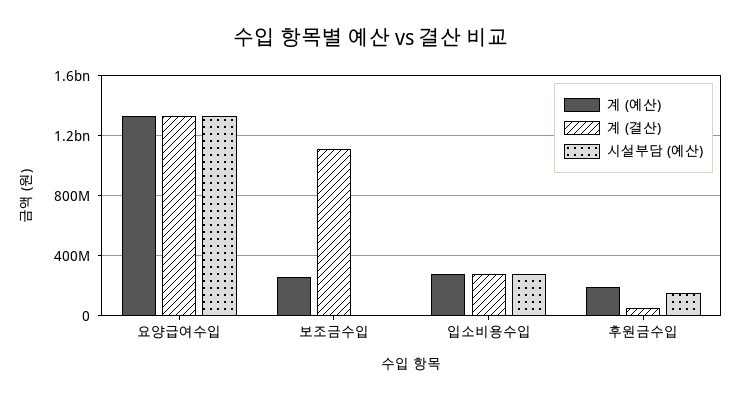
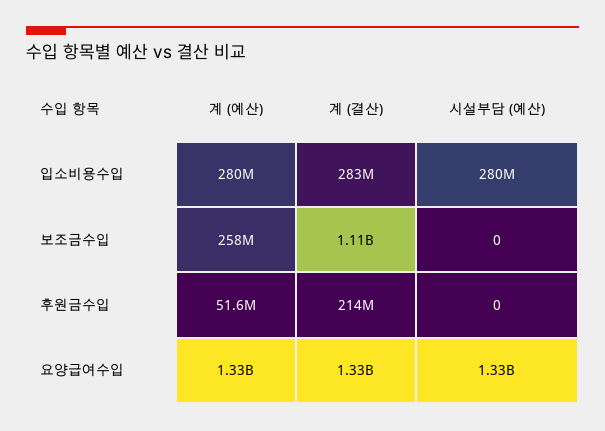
  {
    "계 (예산)": {
      "요양급여수입": 1330000000,
      "보조금수입": 258000000,
      "입소비용수입": 280000000,
-     "후원금수입": 200000000
+     "후원금수입": 51600000
    },
    "계 (결산)": {
      "요양급여수입": 1330000000,
      "보조금수입": 1110000000,
      "입소비용수입": 283000000,
-     "후원금수입": 50000000
+     "후원금수입": 214000000
    },
    "시설부담 (예산)": {
      "요양급여수입": 1330000000,
      "보조금수입": 0,
      "입소비용수입": 280000000,
-     "후원금수입": 150000000
+     "후원금수입": 0
    }
  }

